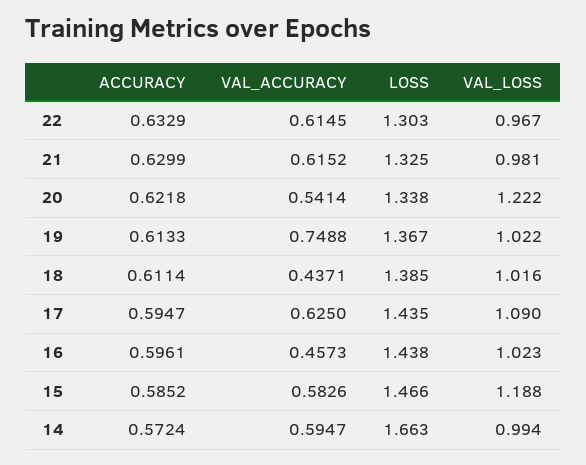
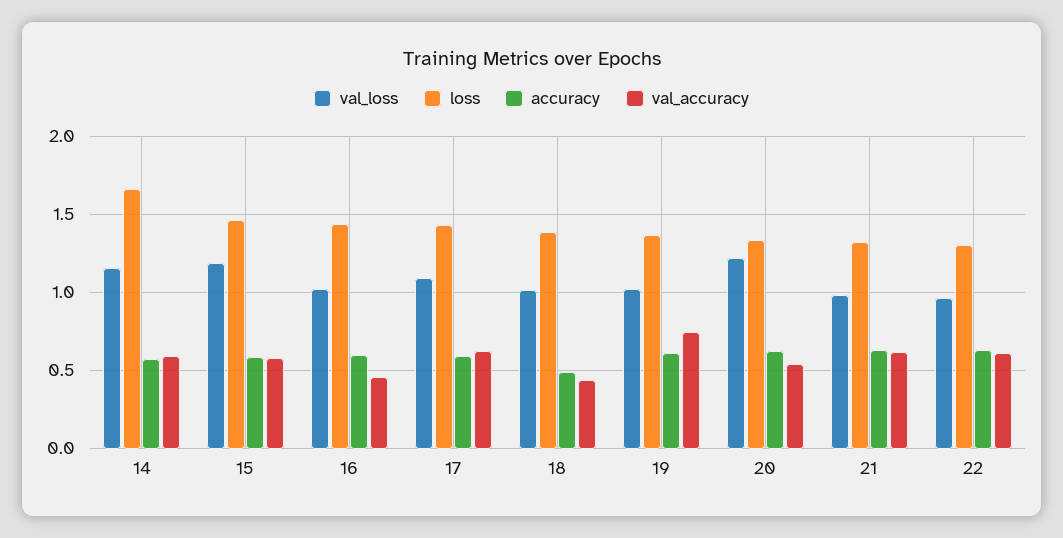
  {
    "ACCURACY": {
      "22": 0.6329,
      "21": 0.6299,
      "20": 0.6218,
      "19": 0.6133,
-     "18": 0.6114,
+     "18": 0.5,
      "17": 0.5947,
      "16": 0.5961,
      "15": 0.5852,
      "14": 0.5724
    },
    "VAL_ACCURACY": {
      "22": 0.6145,
      "21": 0.6152,
      "20": 0.5414,
      "19": 0.7488,
      "18": 0.4371,
      "17": 0.625,
      "16": 0.4573,
      "15": 0.5826,
      "14": 0.5947
    },
    "LOSS": {
      "22": 1.303,
      "21": 1.325,
      "20": 1.338,
      "19": 1.367,
      "18": 1.385,
      "17": 1.435,
      "16": 1.438,
      "15": 1.466,
      "14": 1.663
    },
    "VAL_LOSS": {
      "22": 0.967,
      "21": 0.981,
      "20": 1.222,
      "19": 1.022,
      "18": 1.016,
      "17": 1.09,
      "16": 1.023,
      "15": 1.188,
-     "14": 0.994
+     "14": 1.15
    }
  }

